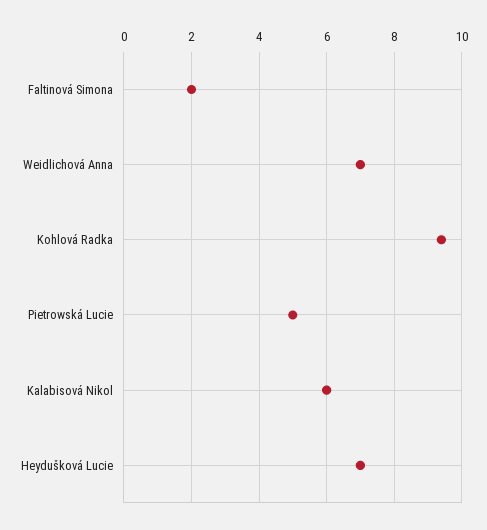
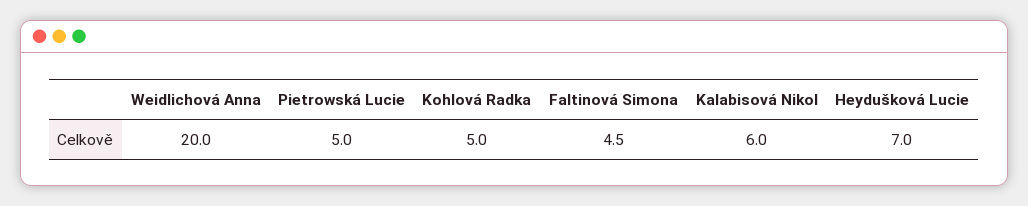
  {
-   "Faltinová Simona": 2,
+   "Faltinová Simona": 4.5,
-   "Weidlichová Anna": 7,
+   "Weidlichová Anna": 20,
-   "Kohlová Radka": 9.5,
+   "Kohlová Radka": 5,
    "Pietrowská Lucie": 5,
    "Kalabisová Nikol": 6,
    "Heydušková Lucie": 7
  }

